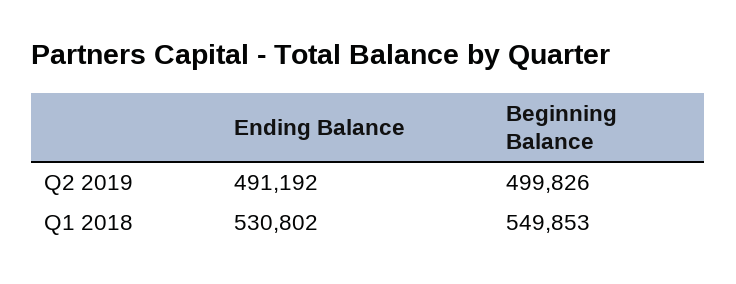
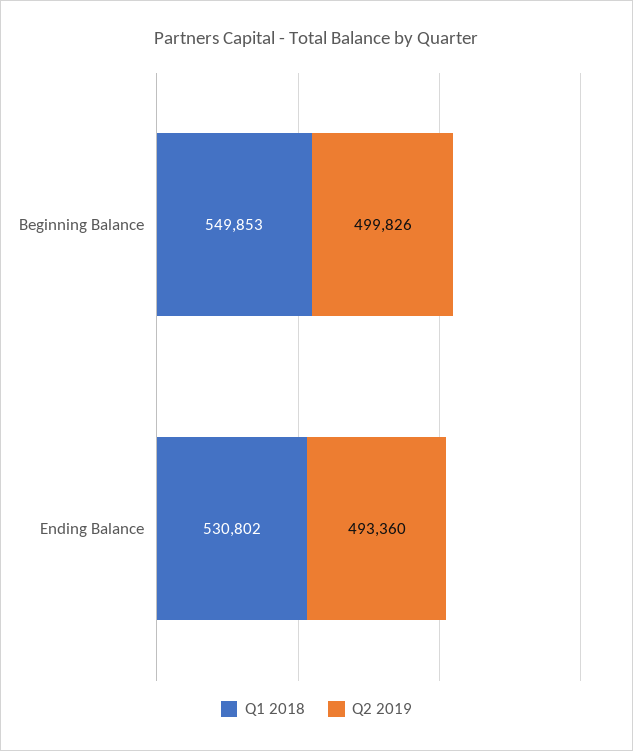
  {
    "Q2 2019": {
-     "Ending Balance": 491192,
+     "Ending Balance": 493360,
      "Beginning Balance": 499826
    },
    "Q1 2018": {
      "Ending Balance": 530802,
      "Beginning Balance": 549853
    }
  }

